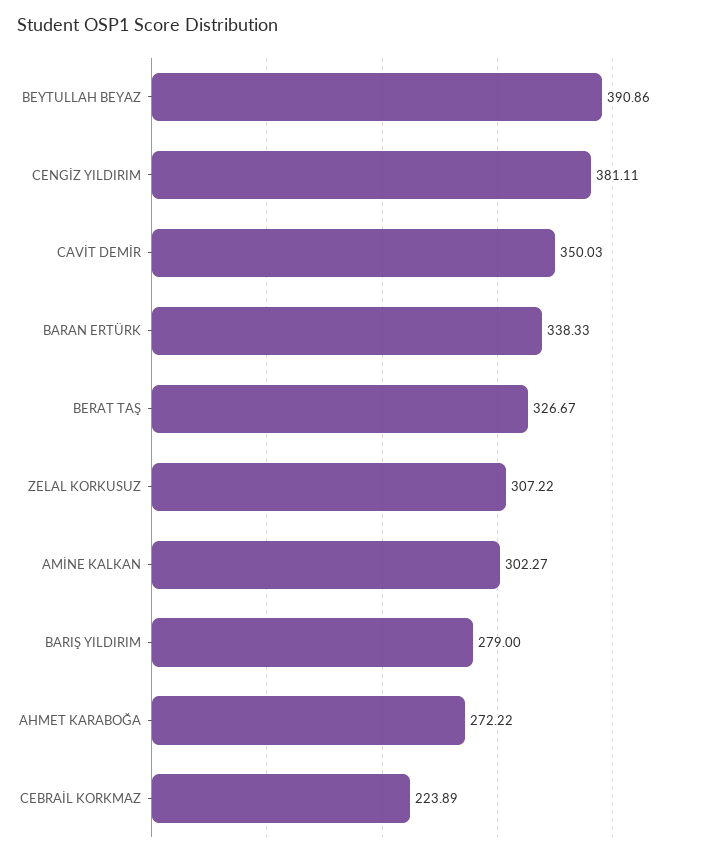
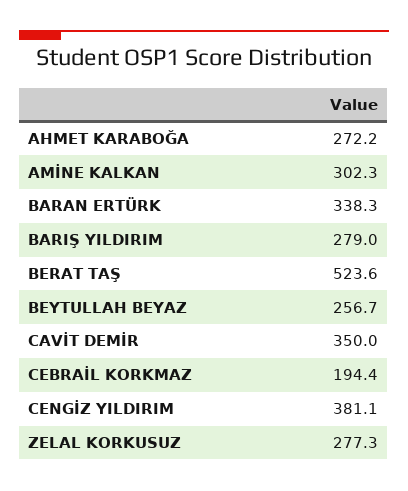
  {
-   "BEYTULLAH BEYAZ": 390.86,
+   "BEYTULLAH BEYAZ": 256.7,
    "CENGİZ YILDIRIM": 381.11,
    "CAVİT DEMİR": 350.03,
    "BARAN ERTÜRK": 338.33,
-   "BERAT TAŞ": 326.67,
+   "BERAT TAŞ": 523.6,
-   "ZELAL KORKUSUZ": 307.22,
+   "ZELAL KORKUSUZ": 277.3,
    "AMİNE KALKAN": 302.27,
    "BARIŞ YILDIRIM": 279,
    "AHMET KARABOĞA": 272.22,
-   "CEBRAİL KORKMAZ": 223.89
+   "CEBRAİL KORKMAZ": 194.4
  }

